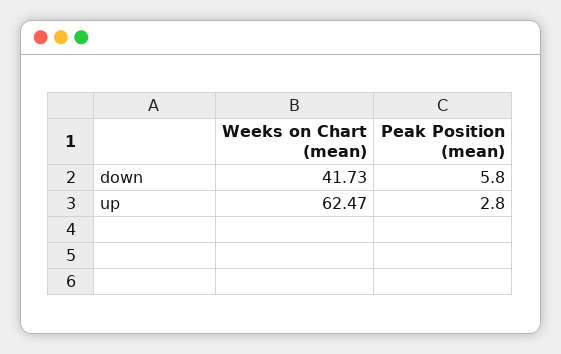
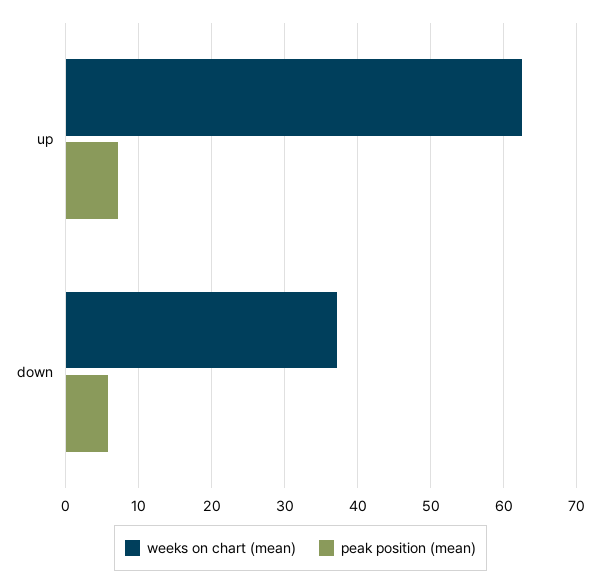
  {
    "Weeks on Chart (mean)": {
-     "down": 41.73,
+     "down": 37,
      "up": 62.47
    },
    "Peak Position (mean)": {
      "down": 5.8,
-     "up": 2.8
+     "up": 7
    }
  }

